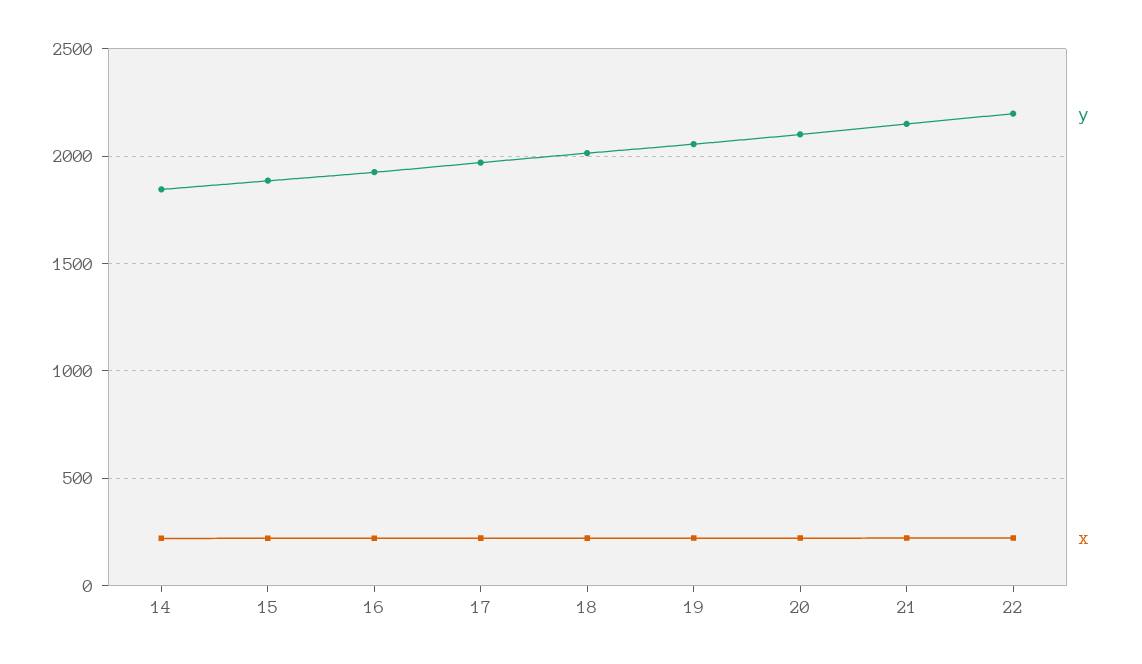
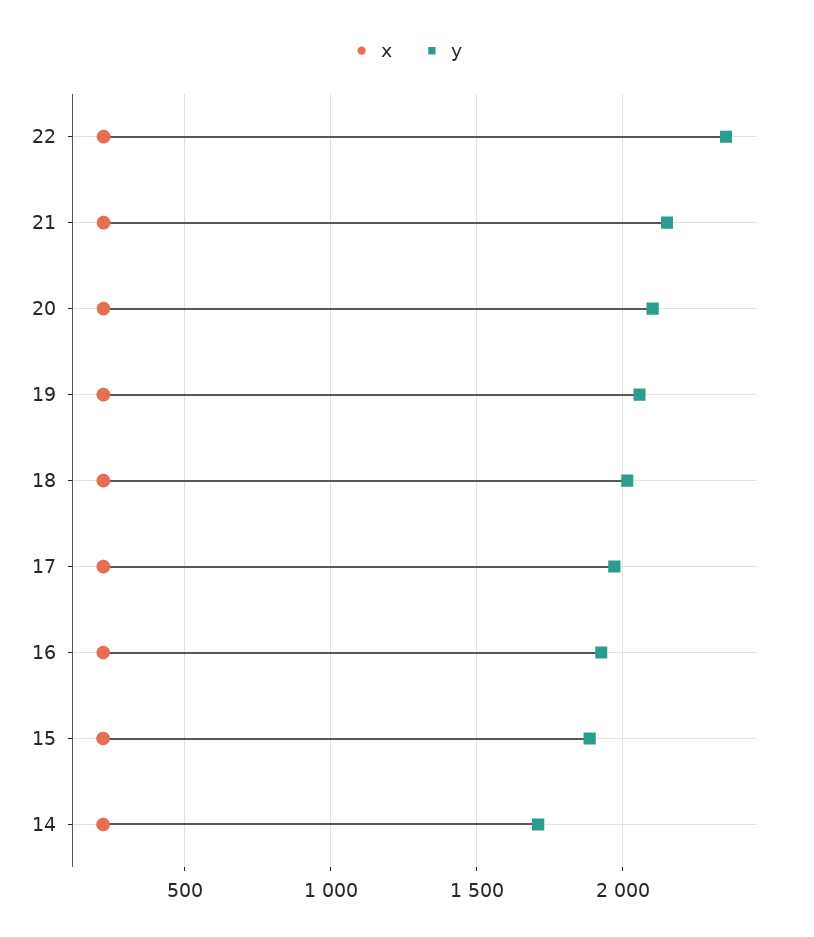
  {
    "y": {
-     "14": 1850,
+     "14": 1700,
      "15": 1900,
      "16": 1950,
      "17": 1950,
      "18": 2000,
      "19": 2050,
      "20": 2100,
      "21": 2150,
-     "22": 2200
+     "22": 2350
    },
    "x": {
      "14": 200,
      "15": 200,
      "16": 200,
      "17": 200,
      "18": 200,
      "19": 200,
      "20": 200,
      "21": 200,
      "22": 200
    }
  }

